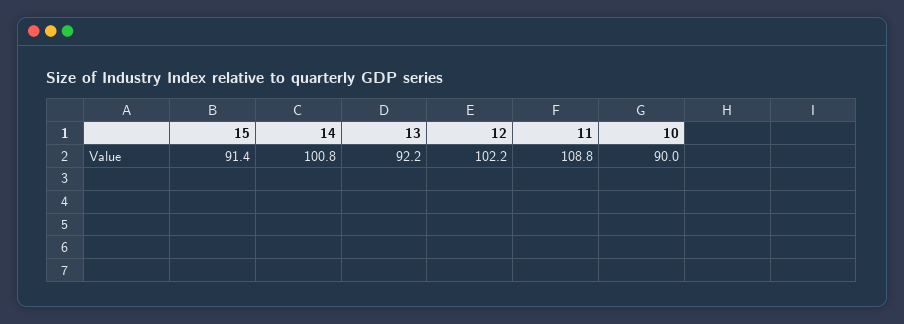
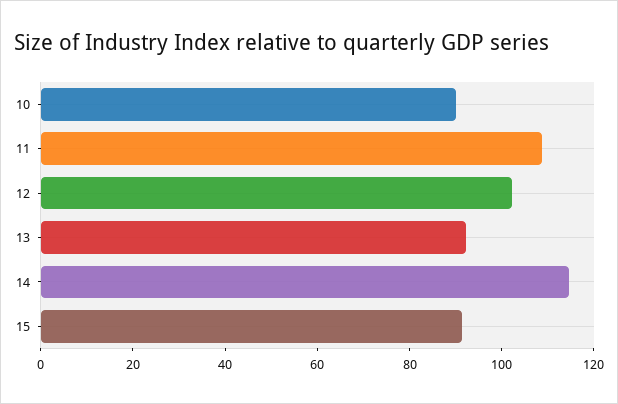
  {
    "15": 91.4,
-   "14": 100.8,
+   "14": 115,
    "13": 92.2,
    "12": 102.2,
    "11": 108.8,
    "10": 90
  }

